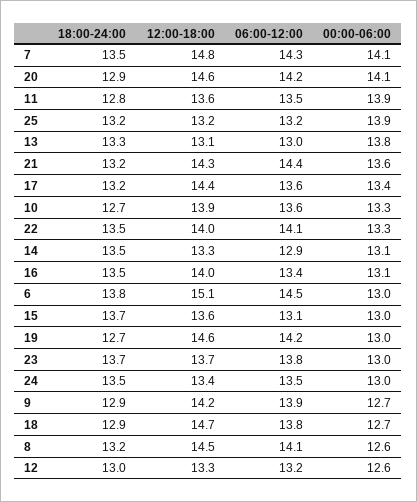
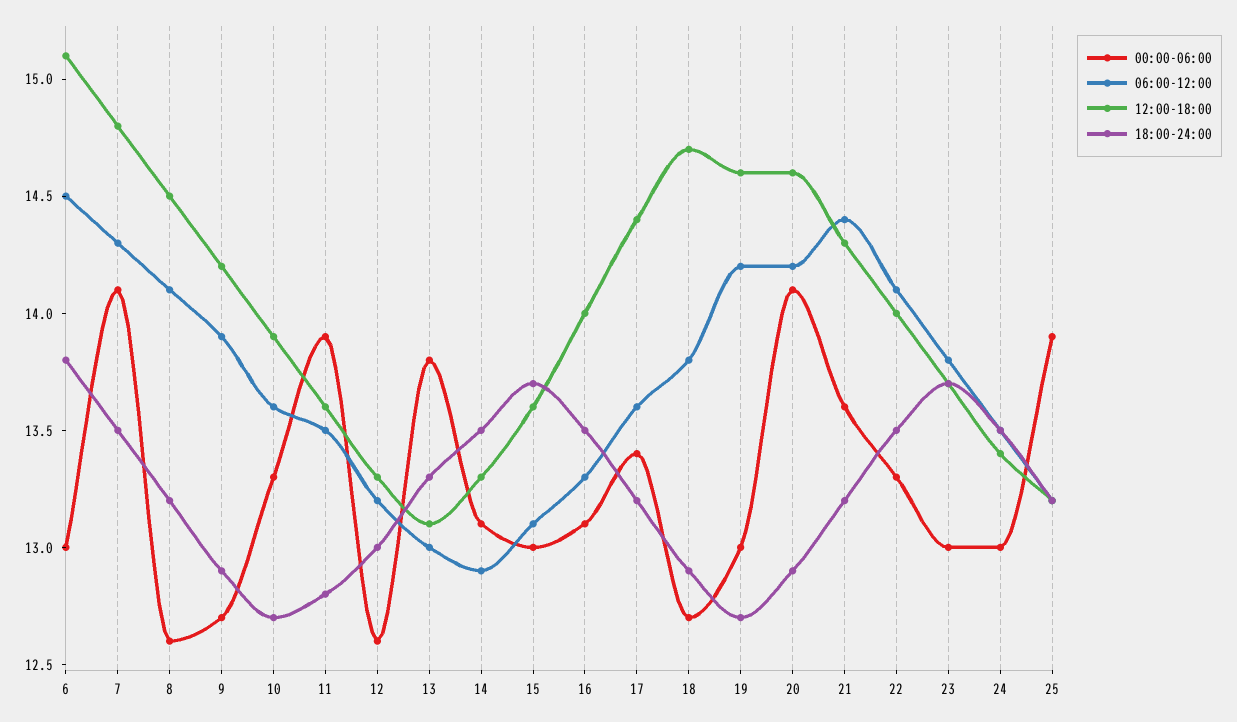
  {
    "18:00-24:00": {
      "7": 13.5,
      "20": 12.9,
      "11": 12.8,
      "25": 13.2,
      "13": 13.3,
      "21": 13.2,
      "17": 13.2,
      "10": 12.7,
      "22": 13.5,
      "14": 13.5,
      "16": 13.5,
      "6": 13.8,
      "15": 13.7,
      "19": 12.7,
      "23": 13.7,
      "24": 13.5,
      "9": 12.9,
      "18": 12.9,
      "8": 13.2,
      "12": 13
    },
    "12:00-18:00": {
      "7": 14.8,
      "20": 14.6,
      "11": 13.6,
      "25": 13.2,
      "13": 13.1,
      "21": 14.3,
      "17": 14.4,
      "10": 13.9,
      "22": 14,
      "14": 13.3,
      "16": 14,
      "6": 15.1,
      "15": 13.6,
      "19": 14.6,
      "23": 13.7,
      "24": 13.4,
      "9": 14.2,
      "18": 14.7,
      "8": 14.5,
      "12": 13.3
    },
    "06:00-12:00": {
      "7": 14.3,
      "20": 14.2,
      "11": 13.5,
      "25": 13.2,
      "13": 13,
      "21": 14.4,
      "17": 13.6,
      "10": 13.6,
      "22": 14.1,
      "14": 12.9,
-     "16": 13.4,
+     "16": 13.3,
      "6": 14.5,
      "15": 13.1,
      "19": 14.2,
      "23": 13.8,
      "24": 13.5,
      "9": 13.9,
      "18": 13.8,
      "8": 14.1,
      "12": 13.2
    },
    "00:00-06:00": {
      "7": 14.1,
      "20": 14.1,
      "11": 13.9,
      "25": 13.9,
      "13": 13.8,
      "21": 13.6,
      "17": 13.4,
      "10": 13.3,
      "22": 13.3,
      "14": 13.1,
      "16": 13.1,
      "6": 13,
      "15": 13,
      "19": 13,
      "23": 13,
      "24": 13,
      "9": 12.7,
      "18": 12.7,
      "8": 12.6,
      "12": 12.6
    }
  }

